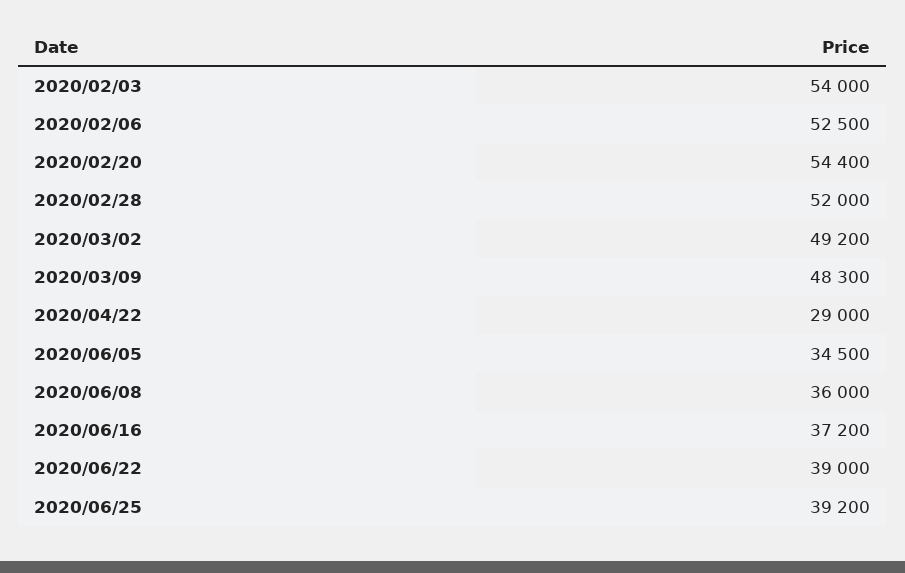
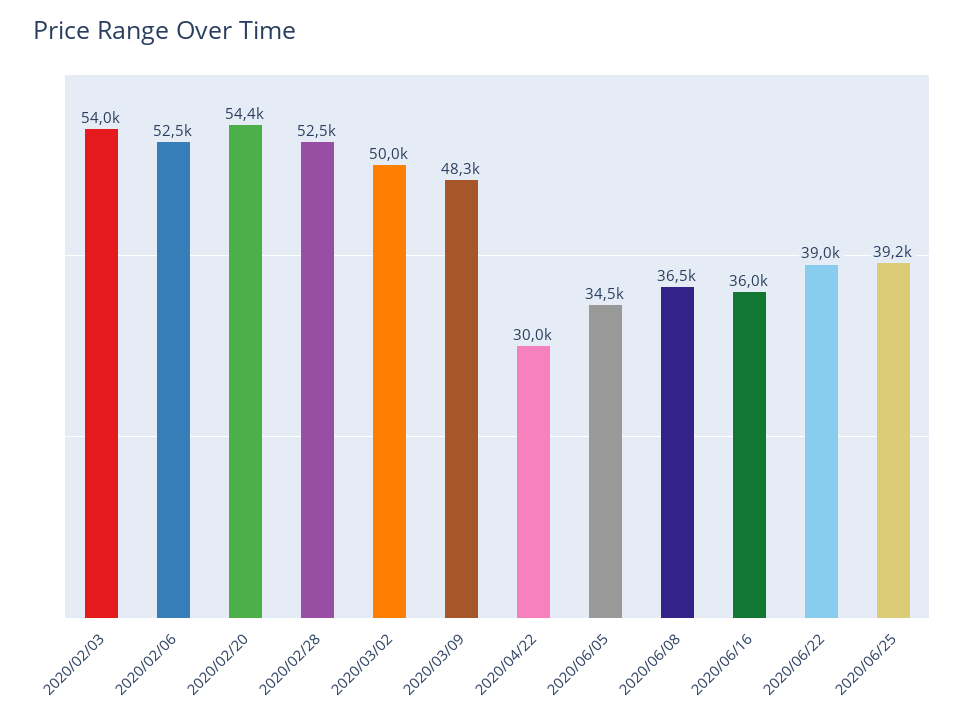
  {
    "2020/02/03": 54000,
    "2020/02/06": 52500,
    "2020/02/20": 54400,
-   "2020/02/28": 52000,
+   "2020/02/28": 52500,
-   "2020/03/02": 49200,
+   "2020/03/02": 50000,
    "2020/03/09": 48300,
-   "2020/04/22": 29000,
+   "2020/04/22": 30000,
    "2020/06/05": 34500,
-   "2020/06/08": 36000,
+   "2020/06/08": 36500,
-   "2020/06/16": 37200,
+   "2020/06/16": 36000,
    "2020/06/22": 39000,
    "2020/06/25": 39200
  }

